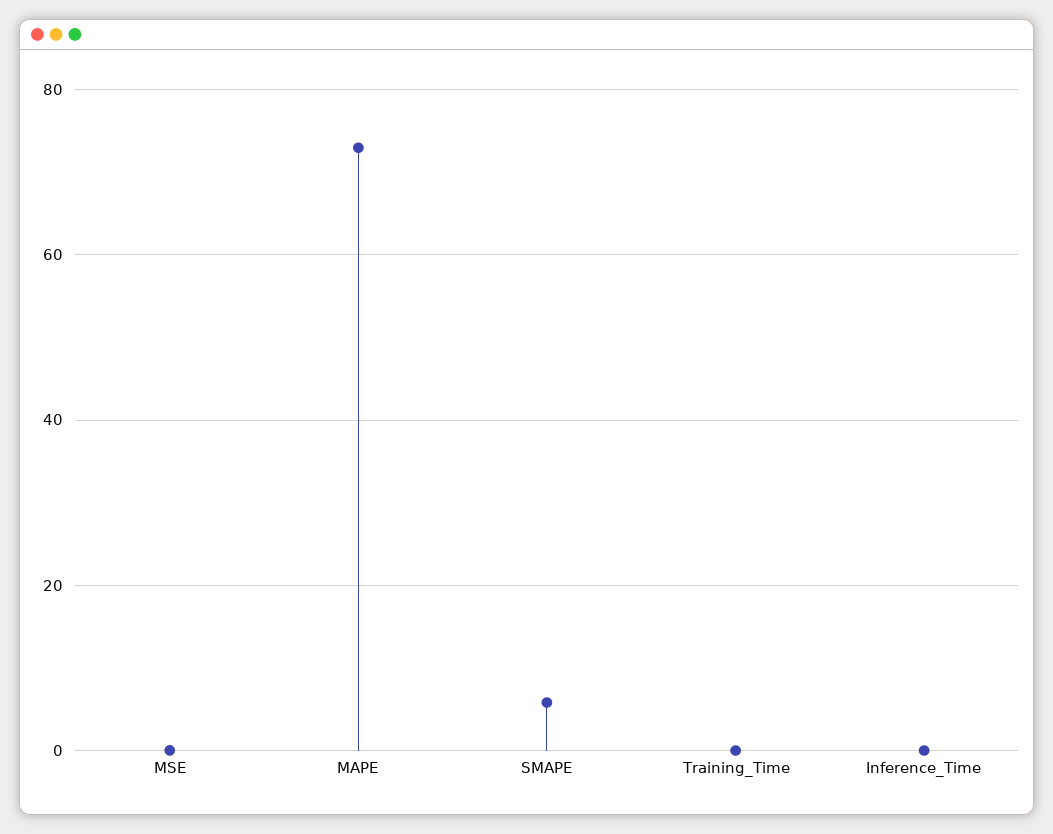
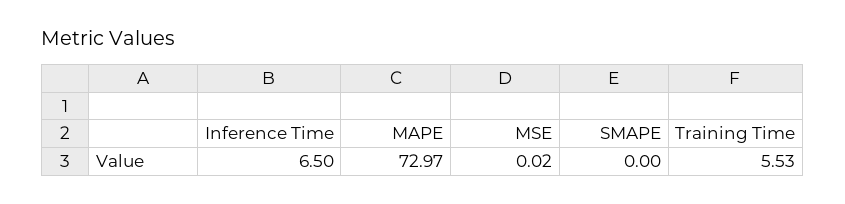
  {
    "MSE": 0.02,
    "MAPE": 72.97,
-   "SMAPE": 6,
+   "SMAPE": 0,
-   "Training_Time": 0,
+   "Training_Time": 5.53,
-   "Inference_Time": 0
+   "Inference_Time": 6.5
  }

